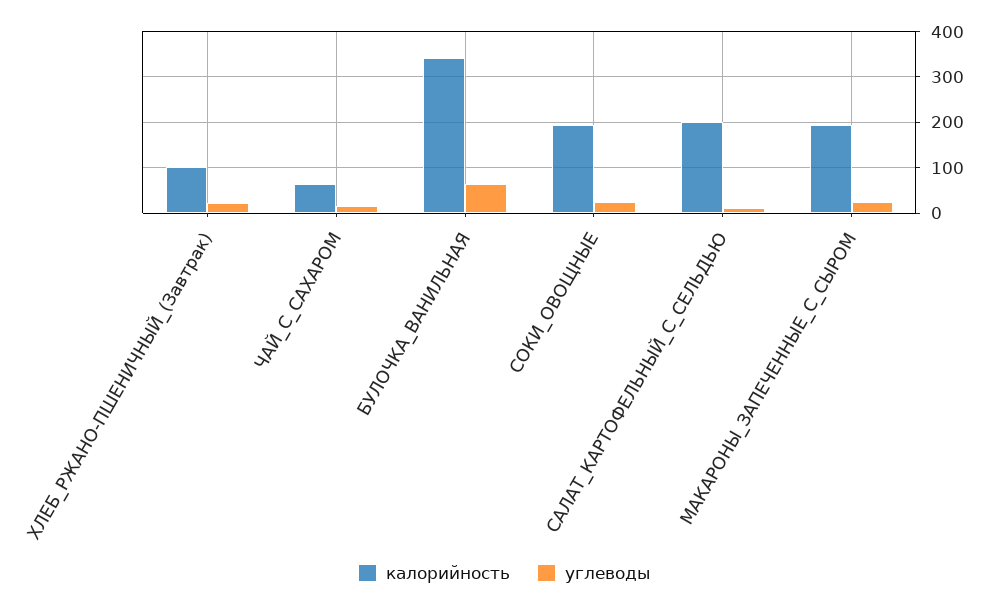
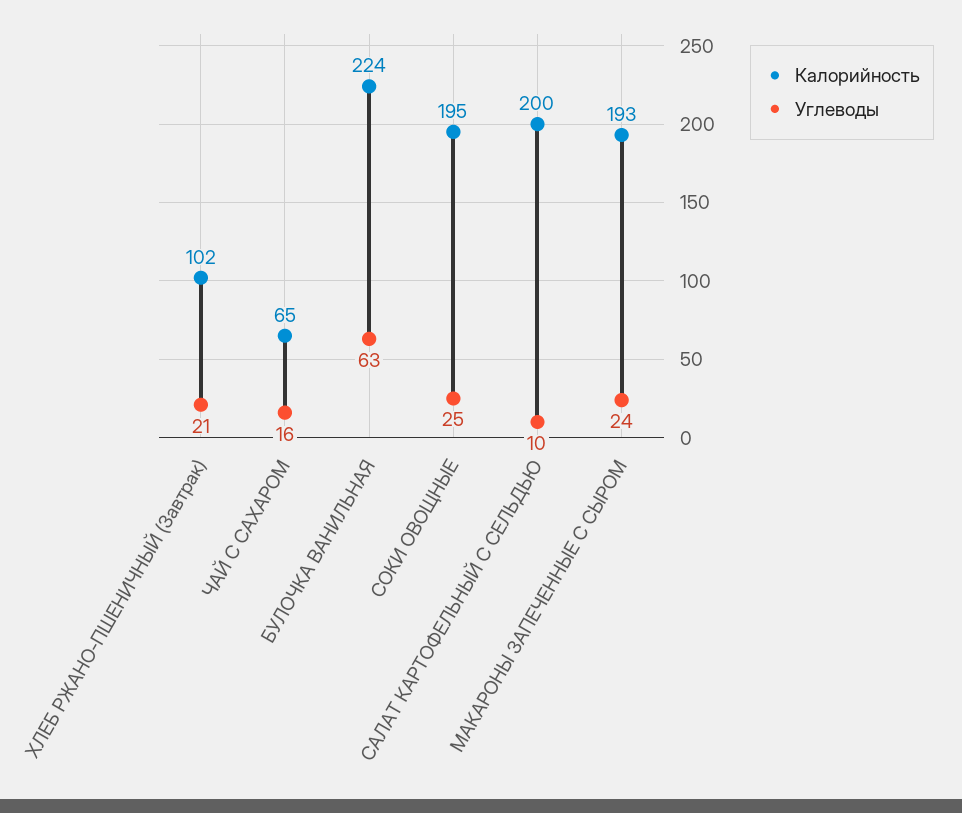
  {
    "калорийность": {
      "ХЛЕБ_РЖАНО-ПШЕНИЧНЫЙ_(Завтрак)": 102,
      "ЧАЙ_С_САХАРОМ": 65,
-     "БУЛОЧКА_ВАНИЛЬНАЯ": 340,
+     "БУЛОЧКА_ВАНИЛЬНАЯ": 224,
      "СОКИ_ОВОЩНЫЕ": 195,
      "САЛАТ_КАРТОФЕЛЬНЫЙ_С_СЕЛЬДЬЮ": 200,
      "МАКАРОНЫ_ЗАПЕЧЕННЫЕ_С_СЫРОМ": 193
    },
    "углеводы": {
      "ХЛЕБ_РЖАНО-ПШЕНИЧНЫЙ_(Завтрак)": 21,
      "ЧАЙ_С_САХАРОМ": 16,
      "БУЛОЧКА_ВАНИЛЬНАЯ": 63,
      "СОКИ_ОВОЩНЫЕ": 25,
      "САЛАТ_КАРТОФЕЛЬНЫЙ_С_СЕЛЬДЬЮ": 10,
      "МАКАРОНЫ_ЗАПЕЧЕННЫЕ_С_СЫРОМ": 24
    }
  }

